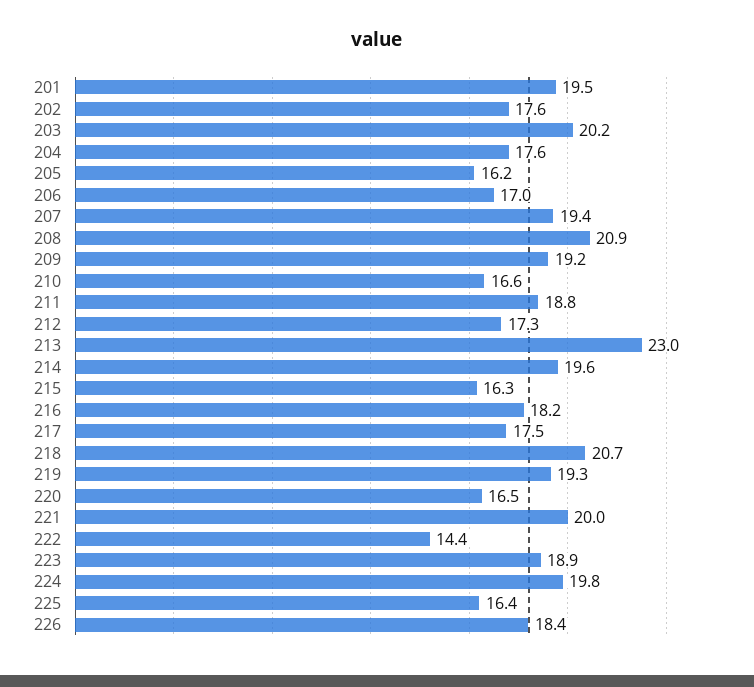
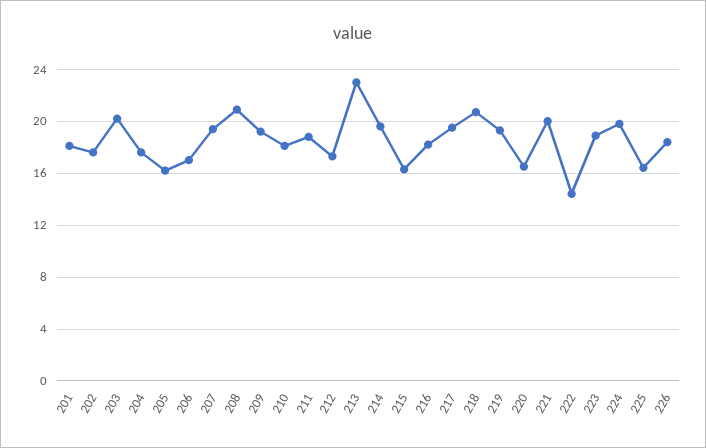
  {
-   "201": 19.5,
+   "201": 18,
    "202": 17.6,
    "203": 20.2,
    "204": 17.6,
    "205": 16.2,
    "206": 17,
    "207": 19.4,
    "208": 20.9,
    "209": 19.2,
-   "210": 16.6,
+   "210": 18,
    "211": 18.8,
    "212": 17.3,
    "213": 23,
    "214": 19.6,
    "215": 16.3,
    "216": 18.2,
-   "217": 17.5,
+   "217": 19.5,
    "218": 20.7,
    "219": 19.3,
    "220": 16.5,
    "221": 20,
    "222": 14.4,
    "223": 18.9,
    "224": 19.8,
    "225": 16.4,
    "226": 18.4
  }

